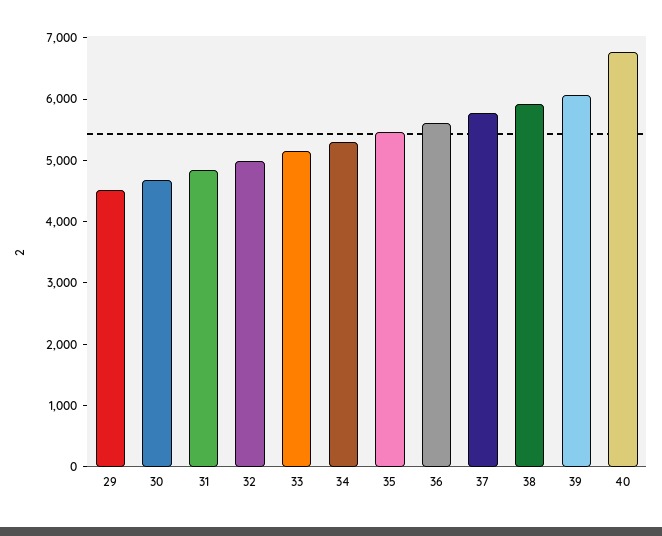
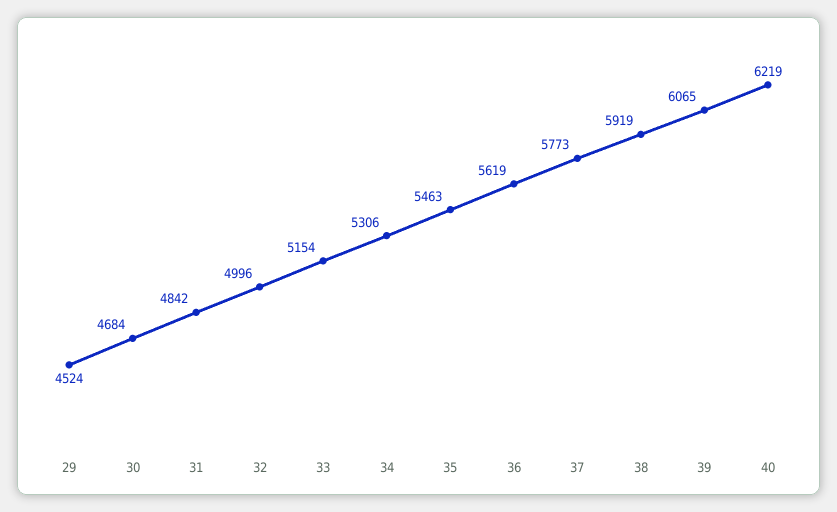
  {
    "29": 4524,
    "30": 4684,
    "31": 4842,
    "32": 4996,
    "33": 5154,
    "34": 5306,
    "35": 5463,
    "36": 5619,
    "37": 5773,
    "38": 5919,
    "39": 6065,
-   "40": 6800
+   "40": 6219
  }

